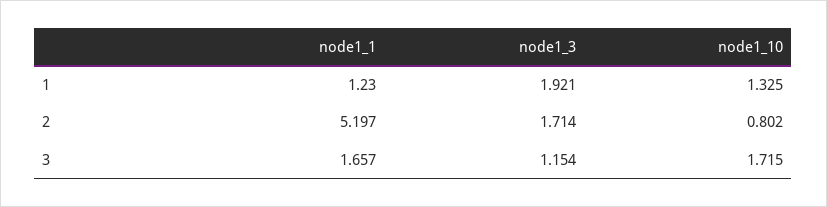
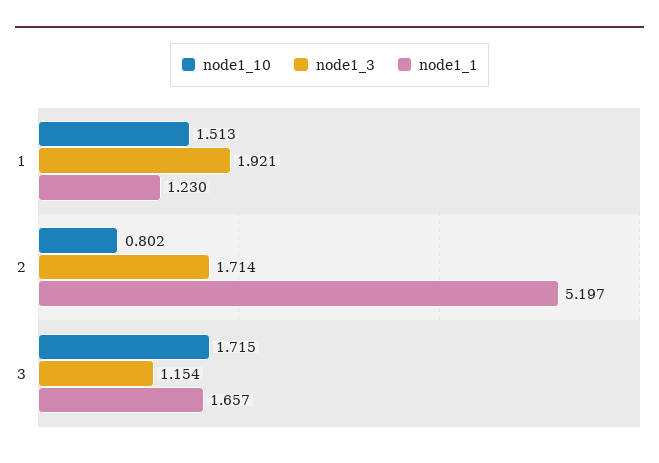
  {
    "node1_1": {
      "1": 1.23,
      "2": 5.197,
      "3": 1.657
    },
    "node1_3": {
      "1": 1.921,
      "2": 1.714,
      "3": 1.154
    },
    "node1_10": {
-     "1": 1.325,
+     "1": 1.513,
      "2": 0.802,
      "3": 1.715
    }
  }

